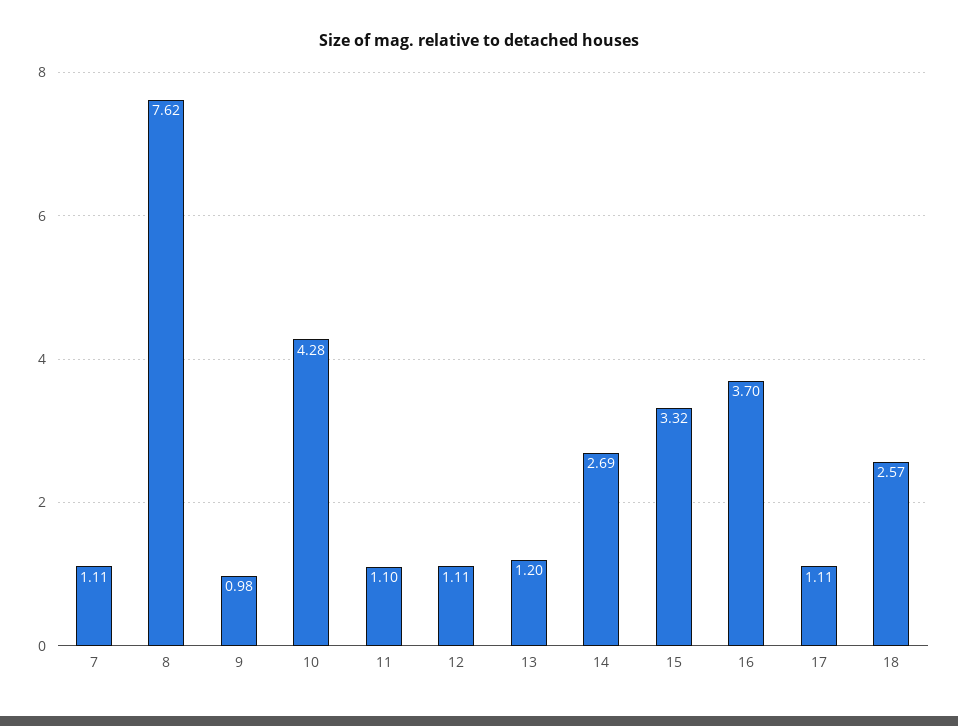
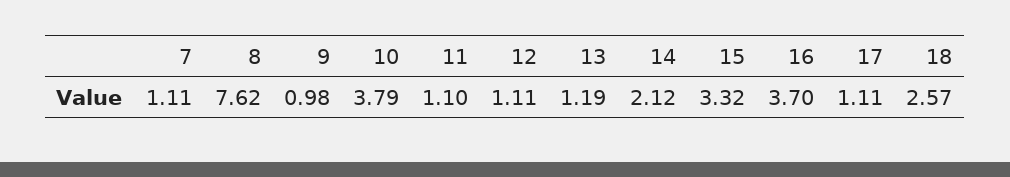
  {
    "7": 1.11,
    "8": 7.62,
    "9": 0.98,
-   "10": 4.28,
+   "10": 3.79,
    "11": 1.1,
    "12": 1.11,
-   "13": 1.2,
+   "13": 1.19,
-   "14": 2.69,
+   "14": 2.12,
    "15": 3.32,
    "16": 3.7,
    "17": 1.11,
    "18": 2.57
  }

